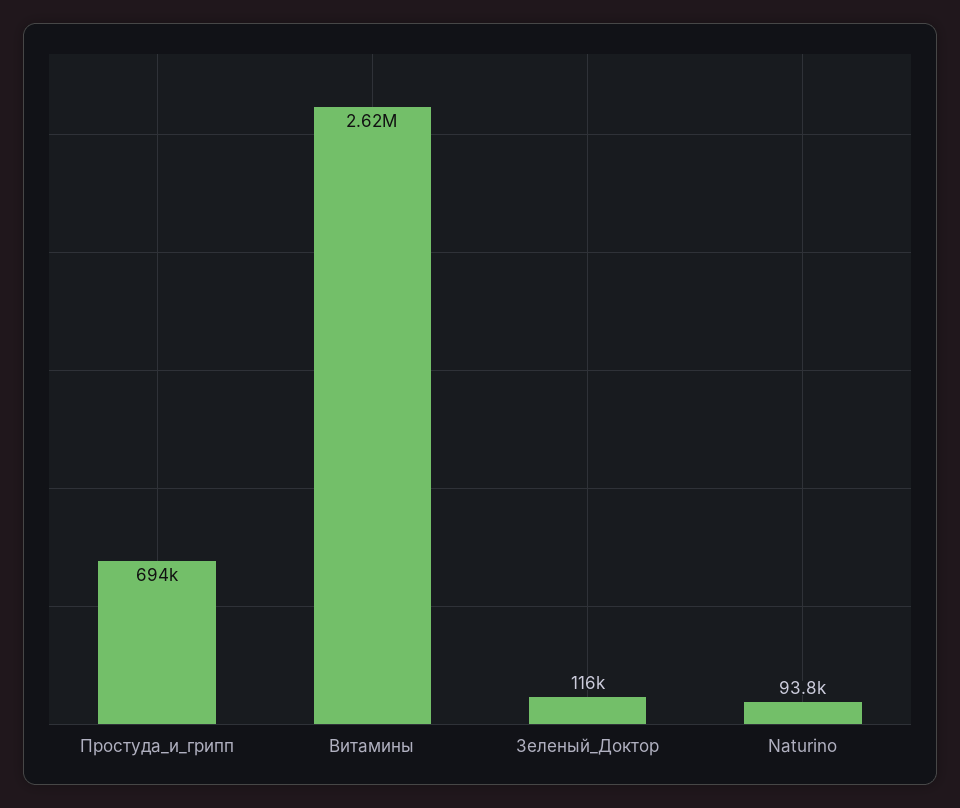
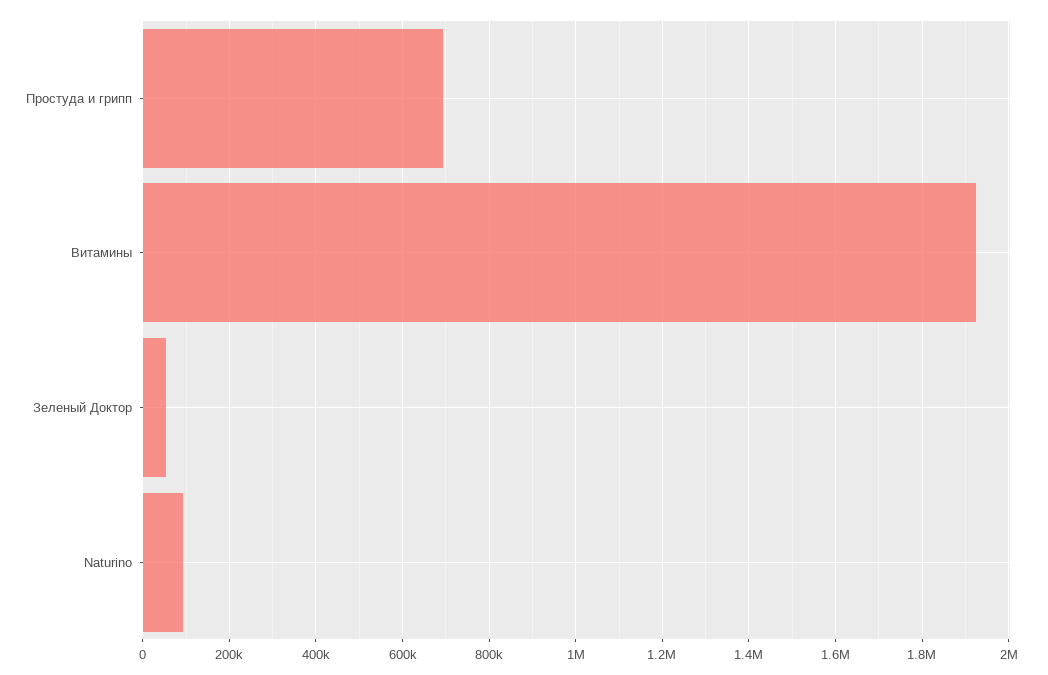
  {
    "Простуда_и_грипп": 694000,
-   "Витамины": 2620000,
+   "Витамины": 1920000,
-   "Зеленый_Доктор": 116000,
+   "Зеленый_Доктор": 60000,
    "Naturino": 93800
  }

